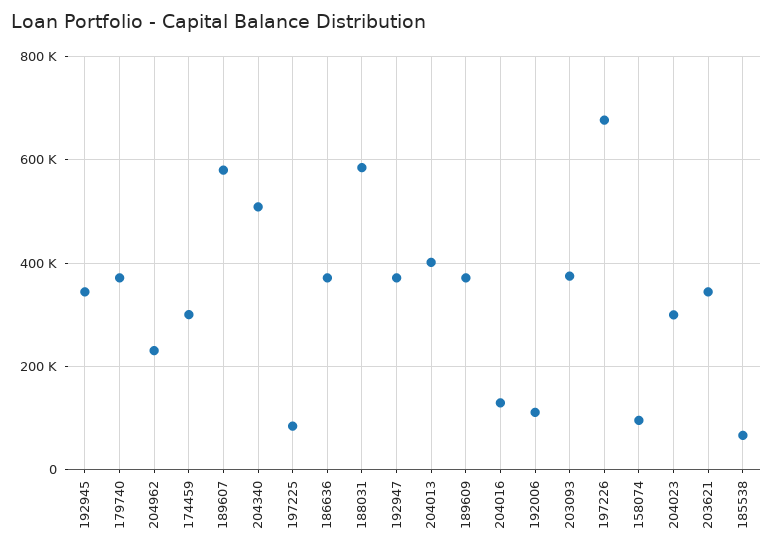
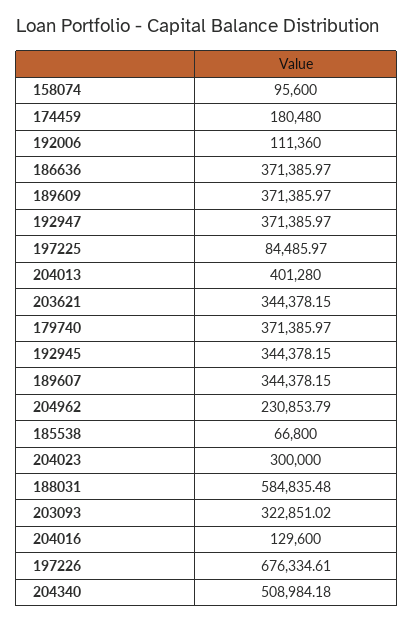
  {
    "192945": 344378.15,
    "179740": 371385.97,
    "204962": 230853.79,
-   "174459": 300000,
+   "174459": 180480,
-   "189607": 580000,
+   "189607": 344378.15,
    "204340": 508984.18,
    "197225": 84485.97,
    "186636": 371385.97,
    "188031": 584835.48,
    "192947": 371385.97,
    "204013": 401280,
    "189609": 371385.97,
    "204016": 129600,
    "192006": 111360,
-   "203093": 380000,
+   "203093": 322851.02,
    "197226": 676334.61,
    "158074": 95600,
    "204023": 300000,
    "203621": 344378.15,
    "185538": 66800
  }

